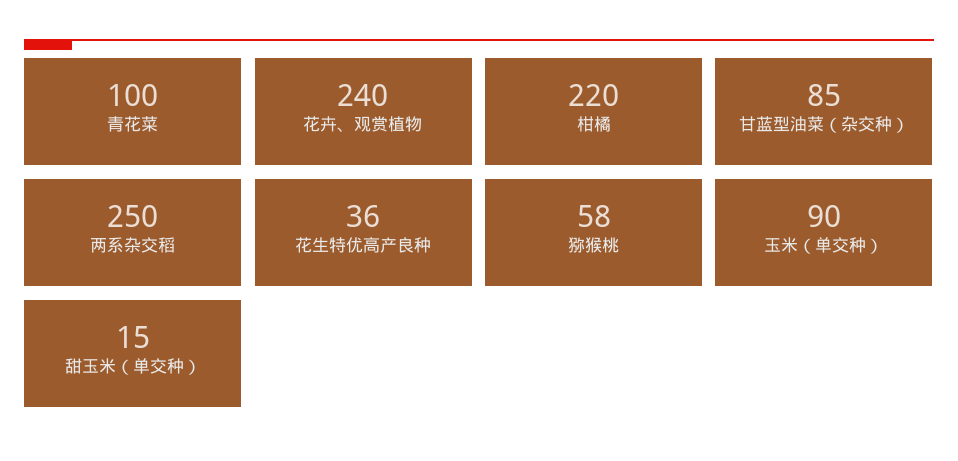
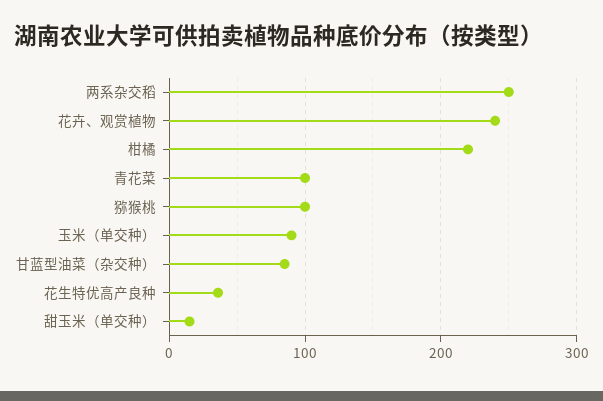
  {
    "青花菜": 100,
    "花卉、观赏植物": 240,
    "柑橘": 220,
    "甘蓝型油菜（杂交种）": 85,
    "两系杂交稻": 250,
    "花生特优高产良种": 36,
-   "猕猴桃": 58,
+   "猕猴桃": 100,
    "玉米（单交种）": 90,
    "甜玉米（单交种）": 15
  }

